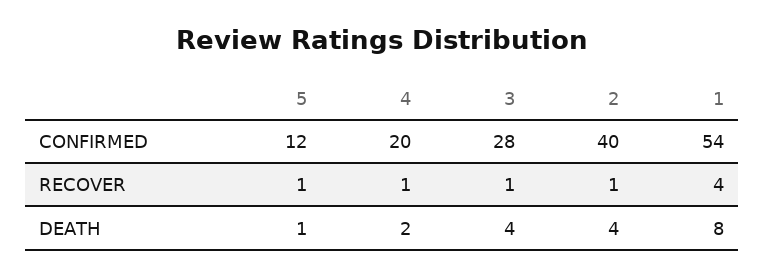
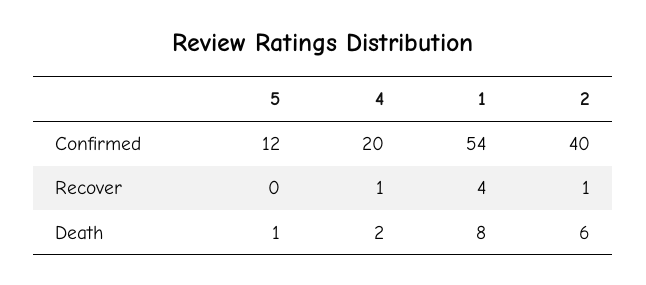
  {
    "5": {
      "CONFIRMED": 12,
-     "RECOVER": 1,
+     "RECOVER": 0,
      "DEATH": 1
    },
    "4": {
      "CONFIRMED": 20,
      "RECOVER": 1,
      "DEATH": 2
    },
-   "3": {
-     "CONFIRMED": 28,
-     "RECOVER": 1,
-     "DEATH": 4
-   },
    "2": {
      "CONFIRMED": 40,
      "RECOVER": 1,
-     "DEATH": 4
+     "DEATH": 6
    },
    "1": {
      "CONFIRMED": 54,
      "RECOVER": 4,
      "DEATH": 8
    }
  }

